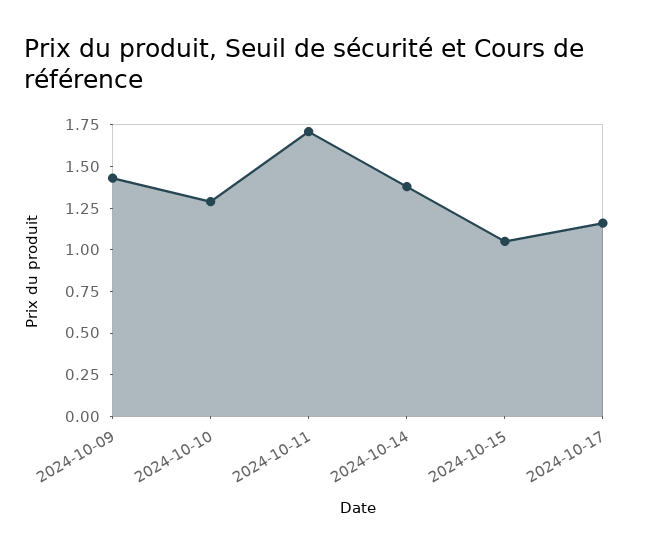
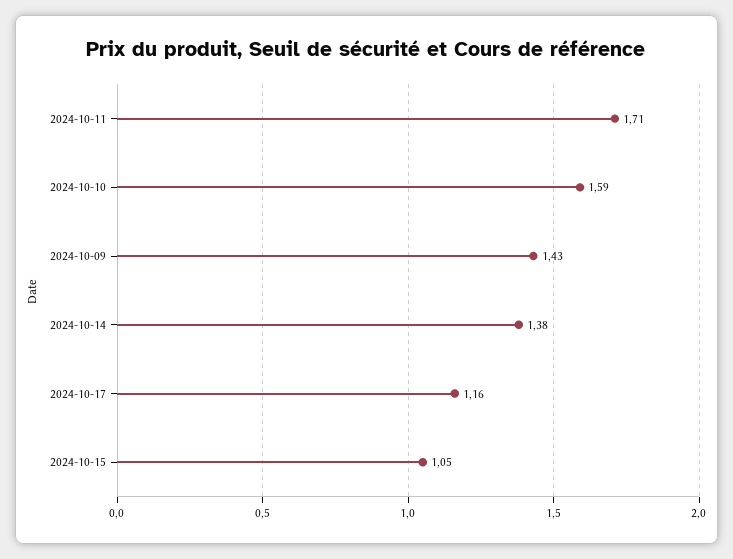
  {
    "2024-10-09": 1.43,
-   "2024-10-10": 1.3,
+   "2024-10-10": 1.59,
    "2024-10-11": 1.71,
    "2024-10-14": 1.38,
    "2024-10-15": 1.05,
    "2024-10-17": 1.16
  }

